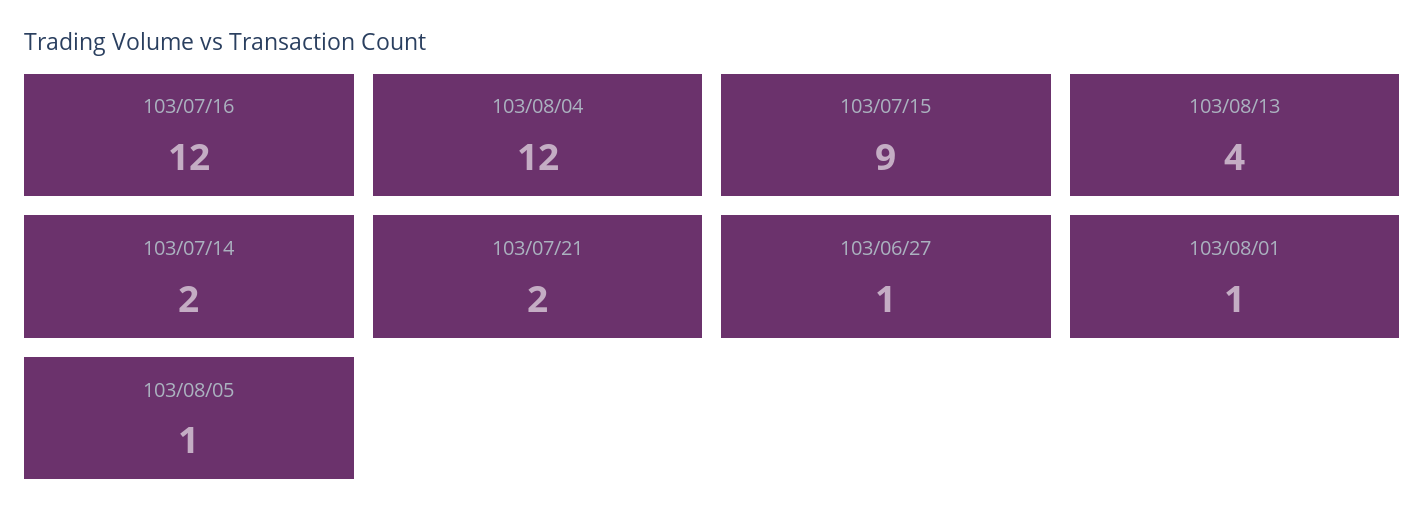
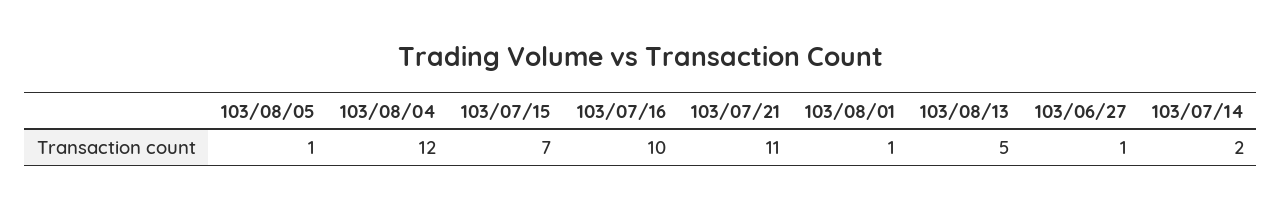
  {
-   "103/07/16": 12,
+   "103/07/16": 10,
    "103/08/04": 12,
-   "103/07/15": 9,
+   "103/07/15": 7,
-   "103/08/13": 4,
+   "103/08/13": 5,
    "103/07/14": 2,
-   "103/07/21": 2,
+   "103/07/21": 11,
    "103/06/27": 1,
    "103/08/01": 1,
    "103/08/05": 1
  }

